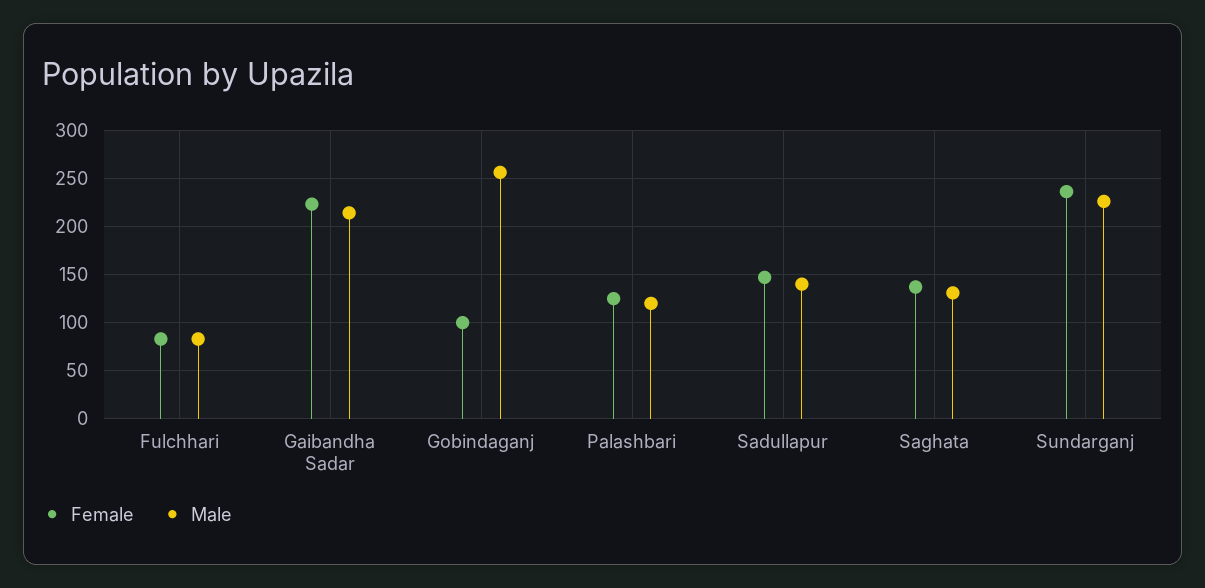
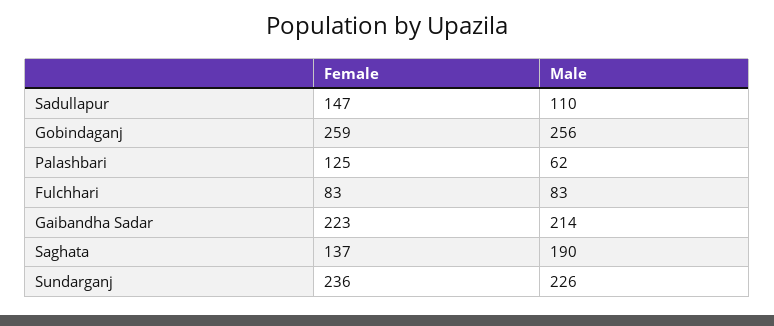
  {
    "Female": {
      "Fulchhari": 83,
      "Gaibandha Sadar": 223,
-     "Gobindaganj": 100,
+     "Gobindaganj": 259,
      "Palashbari": 125,
      "Sadullapur": 147,
      "Saghata": 137,
      "Sundarganj": 236
    },
    "Male": {
      "Fulchhari": 83,
      "Gaibandha Sadar": 214,
      "Gobindaganj": 256,
-     "Palashbari": 120,
+     "Palashbari": 62,
-     "Sadullapur": 140,
+     "Sadullapur": 110,
-     "Saghata": 130,
+     "Saghata": 190,
      "Sundarganj": 226
    }
  }

